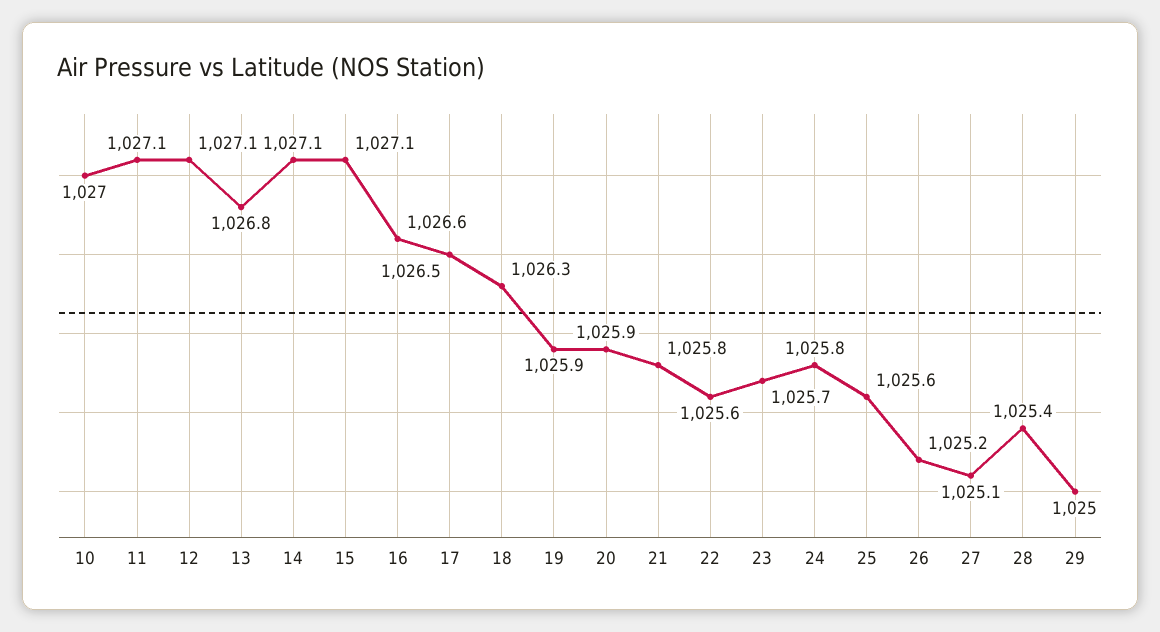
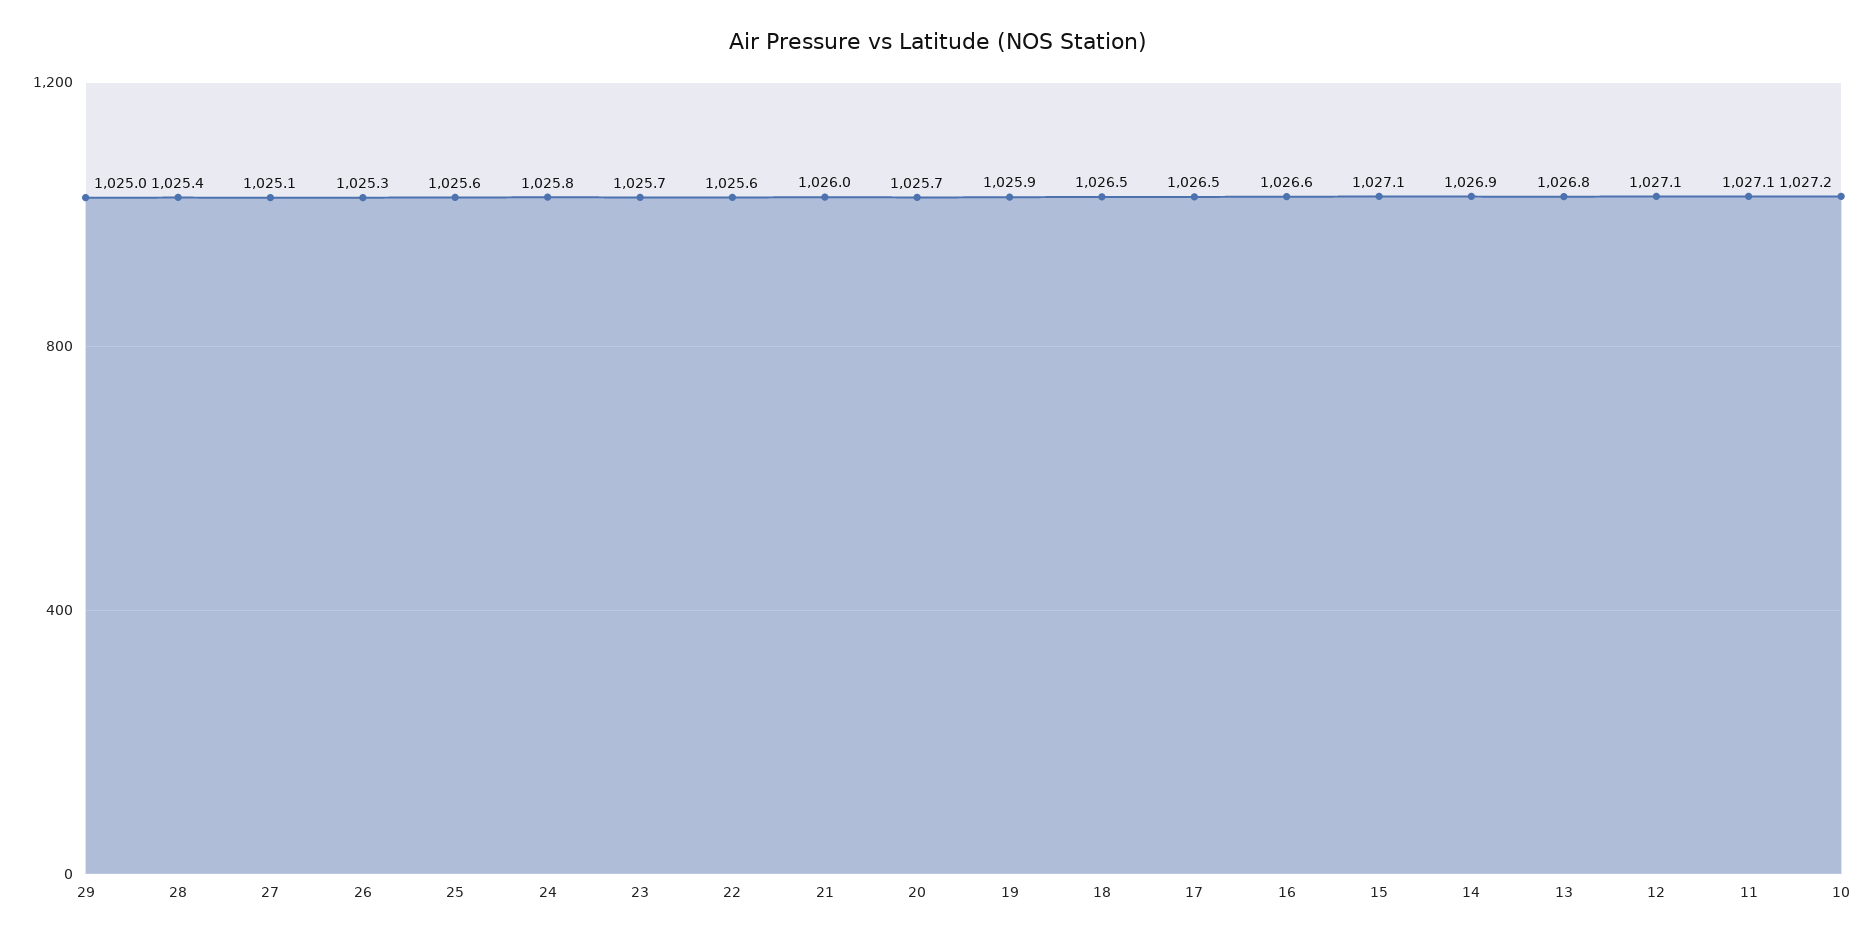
  {
-   "10": 1027,
+   "10": 1027.2,
    "11": 1027.1,
    "12": 1027.1,
    "13": 1026.8,
-   "14": 1027.1,
+   "14": 1026.9,
    "15": 1027.1,
    "16": 1026.6,
    "17": 1026.5,
-   "18": 1026.3,
+   "18": 1026.5,
    "19": 1025.9,
-   "20": 1025.9,
+   "20": 1025.7,
-   "21": 1025.8,
+   "21": 1026,
    "22": 1025.6,
    "23": 1025.7,
    "24": 1025.8,
    "25": 1025.6,
-   "26": 1025.2,
+   "26": 1025.3,
    "27": 1025.1,
    "28": 1025.4,
    "29": 1025
  }

